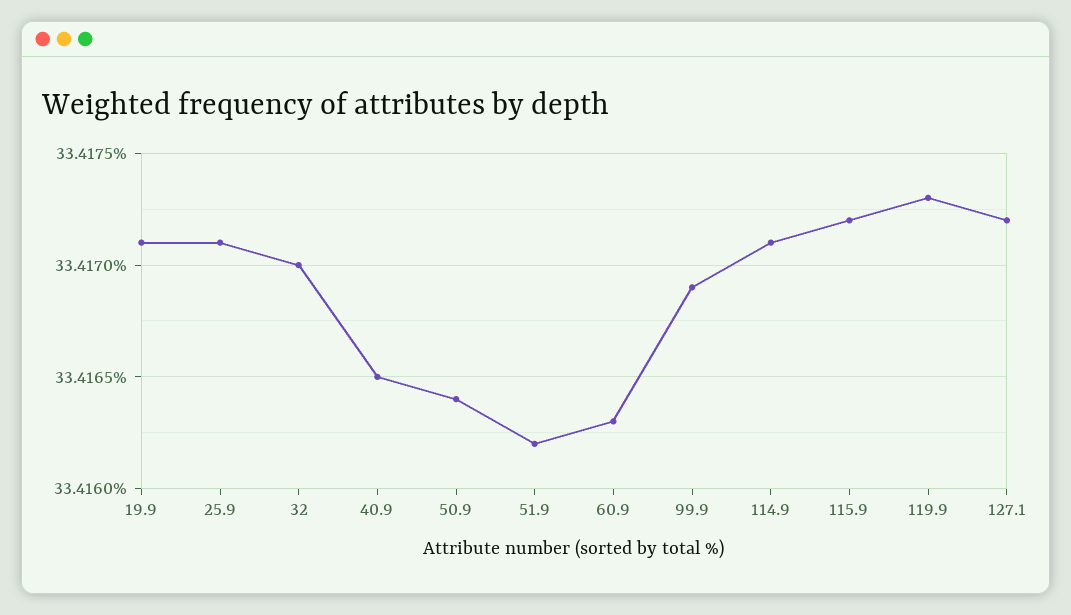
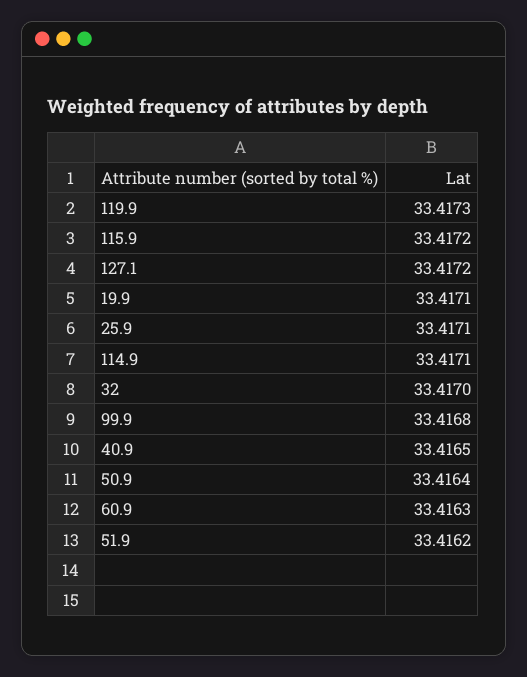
  {
    "19.9": 33.4171,
    "25.9": 33.4171,
    "32": 33.417,
    "40.9": 33.4165,
    "50.9": 33.4164,
    "51.9": 33.4162,
    "60.9": 33.4163,
-   "99.9": 33.4169,
+   "99.9": 33.4168,
    "114.9": 33.4171,
    "115.9": 33.4172,
    "119.9": 33.4173,
    "127.1": 33.4172
  }

